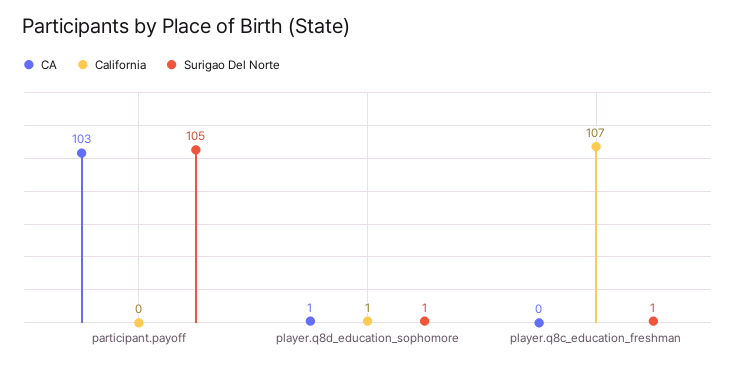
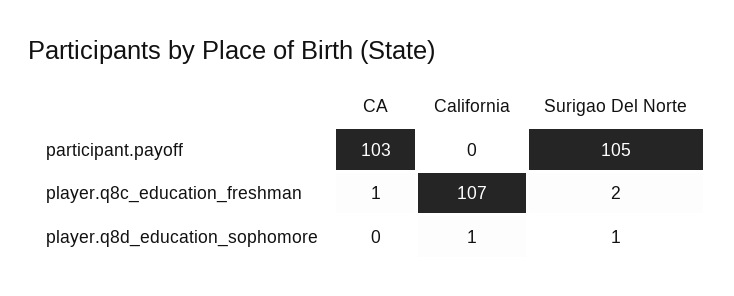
  {
    "CA": {
      "participant.payoff": 103,
-     "player.q8d_education_sophomore": 1,
+     "player.q8d_education_sophomore": 0,
-     "player.q8c_education_freshman": 0
+     "player.q8c_education_freshman": 1
    },
    "California": {
      "participant.payoff": 0,
      "player.q8d_education_sophomore": 1,
      "player.q8c_education_freshman": 107
    },
    "Surigao Del Norte": {
      "participant.payoff": 105,
      "player.q8d_education_sophomore": 1,
-     "player.q8c_education_freshman": 1
+     "player.q8c_education_freshman": 2
    }
  }

